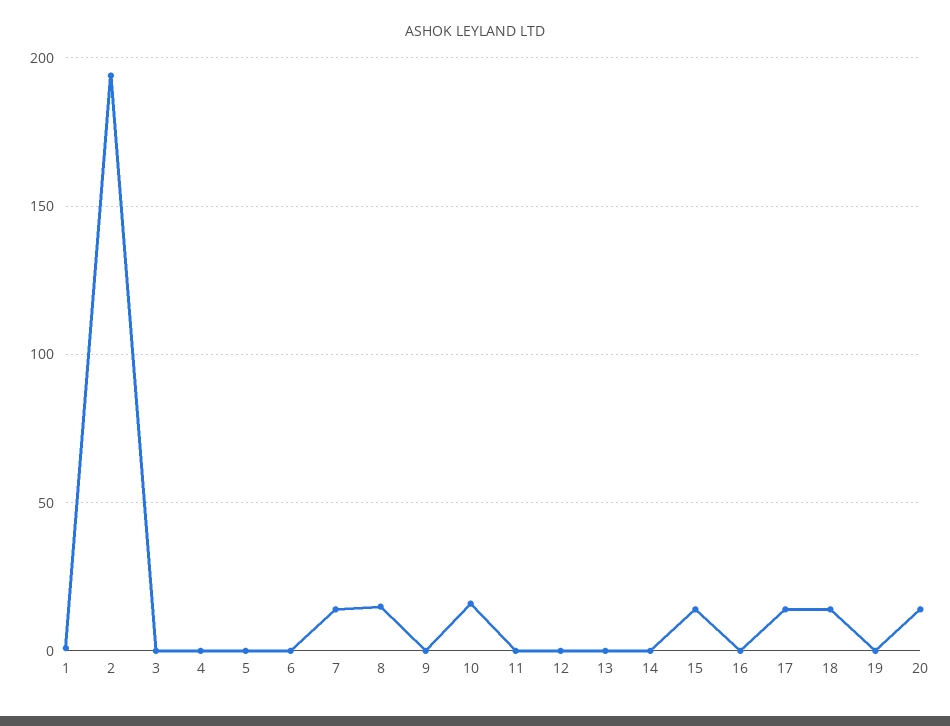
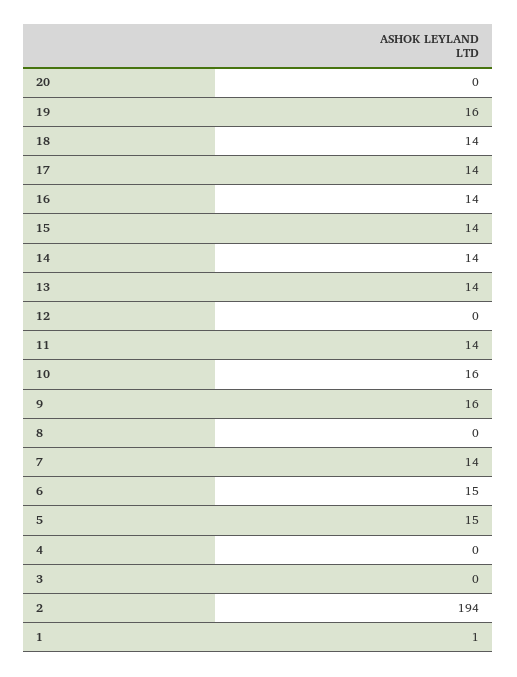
  {
    "1": 1,
    "2": 194,
    "3": 0,
    "4": 0,
-   "5": 0,
+   "5": 15,
-   "6": 0,
+   "6": 15,
    "7": 14,
-   "8": 15,
+   "8": 0,
-   "9": 0,
+   "9": 16,
    "10": 16,
-   "11": 0,
+   "11": 14,
    "12": 0,
-   "13": 0,
+   "13": 14,
-   "14": 0,
+   "14": 14,
    "15": 14,
-   "16": 0,
+   "16": 14,
    "17": 14,
    "18": 14,
-   "19": 0,
+   "19": 16,
-   "20": 15
+   "20": 0
  }

